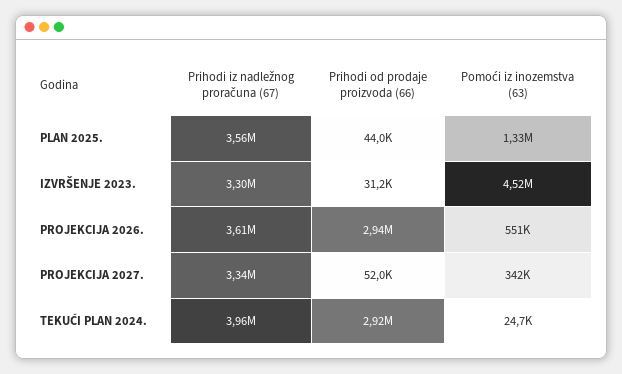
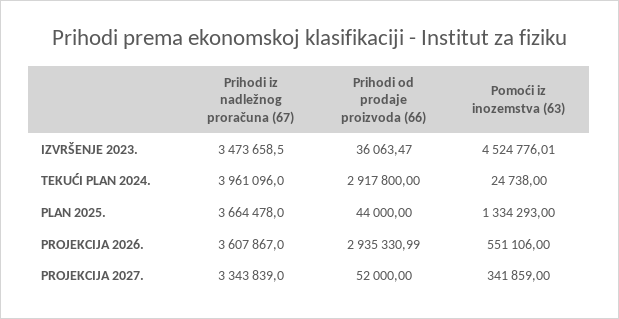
  {
    "Prihodi iz nadležnog proračuna (67)": {
-     "PLAN 2025.": 3560000,
+     "PLAN 2025.": 3664478,
-     "IZVRŠENJE 2023.": 3300000,
+     "IZVRŠENJE 2023.": 3473658.5,
      "PROJEKCIJA 2026.": 3607867,
      "PROJEKCIJA 2027.": 3343839,
      "TEKUĆI PLAN 2024.": 3961096
    },
    "Prihodi od prodaje proizvoda (66)": {
      "PLAN 2025.": 44000,
-     "IZVRŠENJE 2023.": 31200,
+     "IZVRŠENJE 2023.": 36063.47,
      "PROJEKCIJA 2026.": 2935330.99,
      "PROJEKCIJA 2027.": 52000,
      "TEKUĆI PLAN 2024.": 2917800
    },
    "Pomoći iz inozemstva (63)": {
      "PLAN 2025.": 1334293,
      "IZVRŠENJE 2023.": 4524776.01,
      "PROJEKCIJA 2026.": 551106,
      "PROJEKCIJA 2027.": 341859,
      "TEKUĆI PLAN 2024.": 24738
    }
  }

